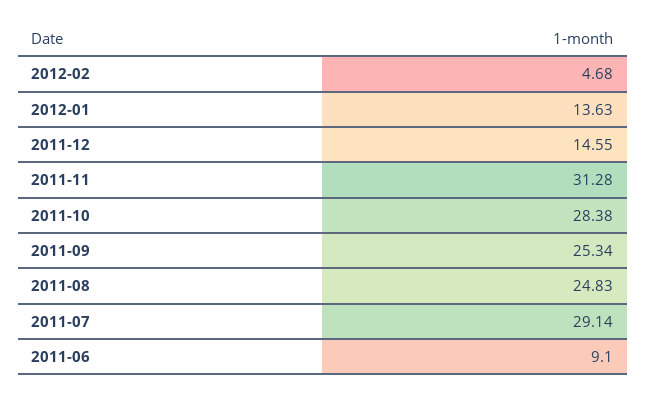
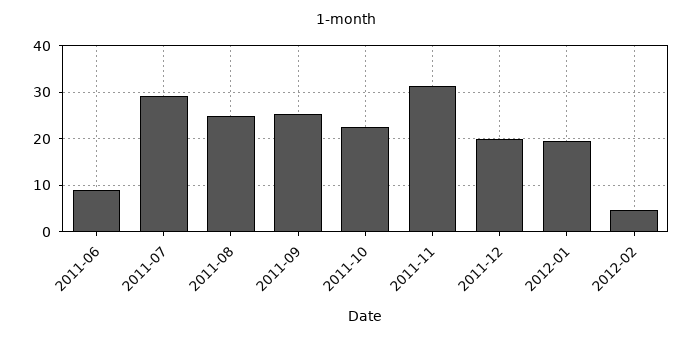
  {
    "2012-02": 4.68,
-   "2012-01": 13.63,
+   "2012-01": 20,
-   "2011-12": 14.55,
+   "2011-12": 20,
    "2011-11": 31.28,
-   "2011-10": 28.38,
+   "2011-10": 22,
    "2011-09": 25.34,
    "2011-08": 24.83,
    "2011-07": 29.14,
    "2011-06": 9.1
  }

